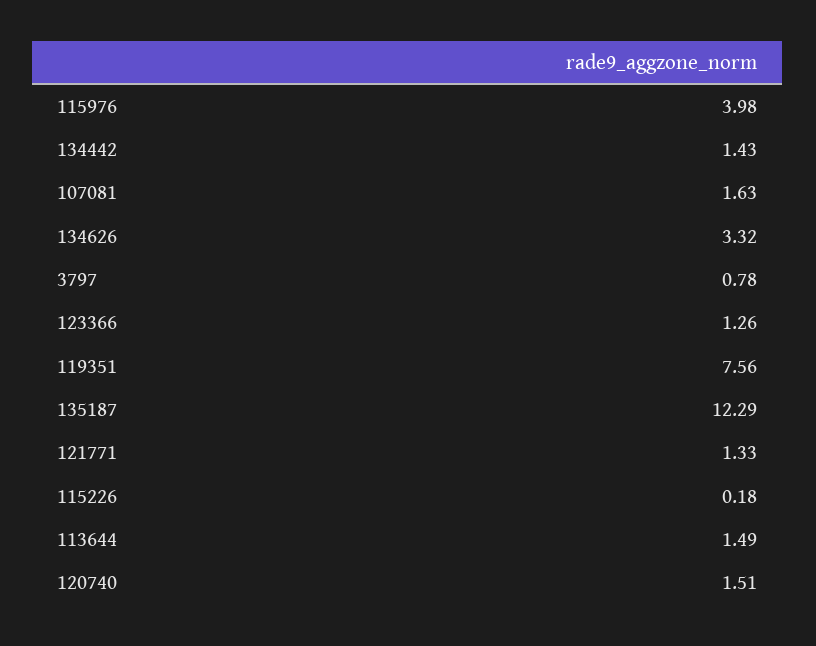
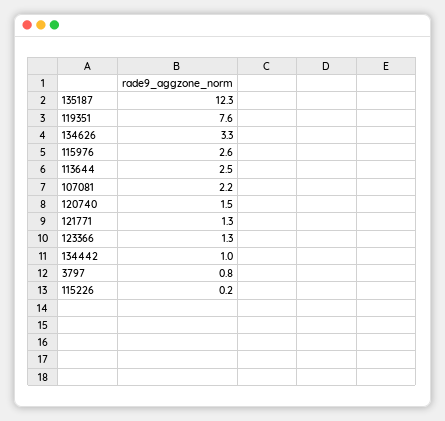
  {
-   "115976": 3.98,
+   "115976": 2.6,
-   "134442": 1.43,
+   "134442": 1,
-   "107081": 1.63,
+   "107081": 2.2,
    "134626": 3.32,
    "3797": 0.78,
    "123366": 1.26,
    "119351": 7.56,
    "135187": 12.29,
    "121771": 1.33,
    "115226": 0.18,
-   "113644": 1.49,
+   "113644": 2.5,
    "120740": 1.51
  }

